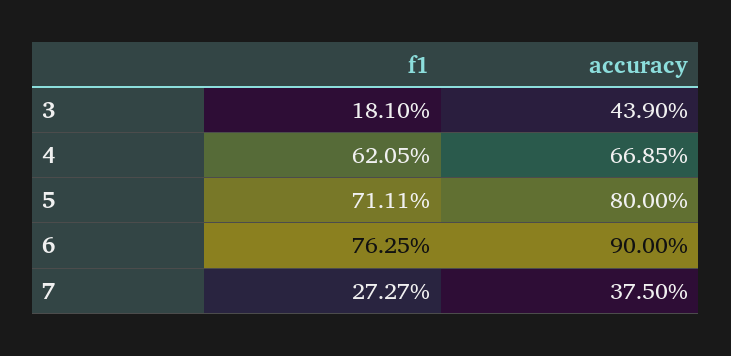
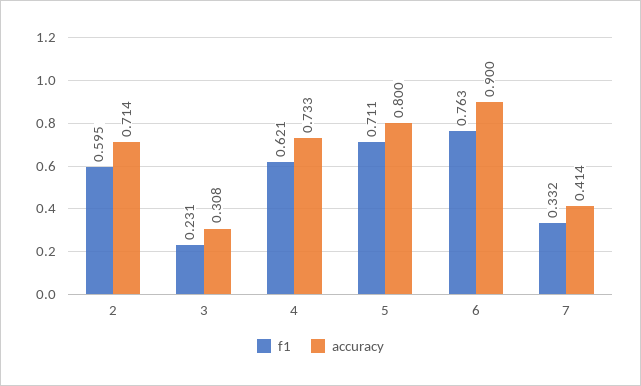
  {
    "f1": {
-     "3": 0.181,
+     "3": 0.231,
      "4": 0.6205,
      "5": 0.7111,
      "6": 0.7625,
-     "7": 0.2727
+     "7": 0.332,
+     "2": 0.595
    },
    "accuracy": {
-     "3": 0.439,
+     "3": 0.308,
-     "4": 0.6685,
+     "4": 0.733,
      "5": 0.8,
      "6": 0.9,
-     "7": 0.375
+     "7": 0.414,
+     "2": 0.714
    }
  }

